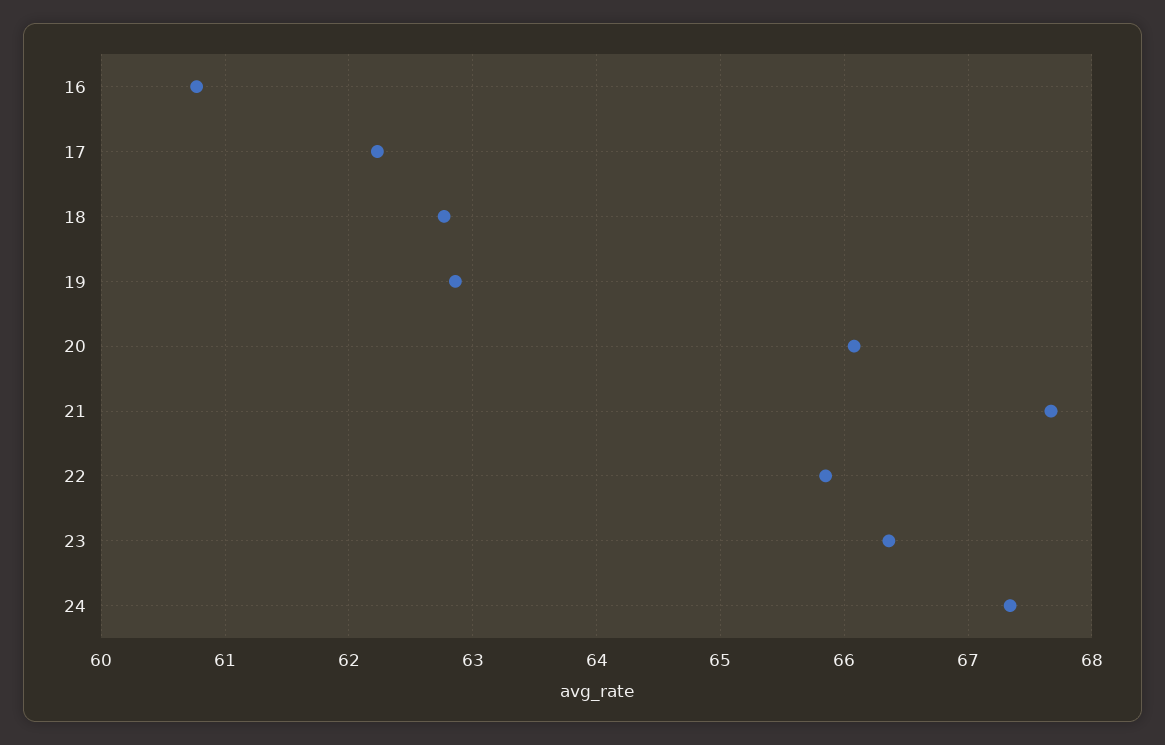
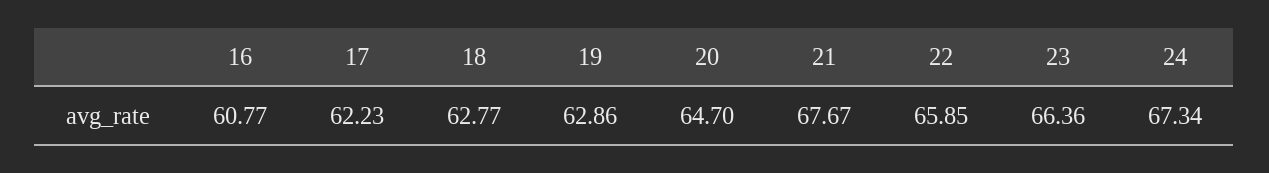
  {
    "16": 60.77,
    "17": 62.23,
    "18": 62.77,
    "19": 62.86,
-   "20": 66.1,
+   "20": 64.7,
    "21": 67.67,
    "22": 65.85,
    "23": 66.36,
    "24": 67.34
  }

